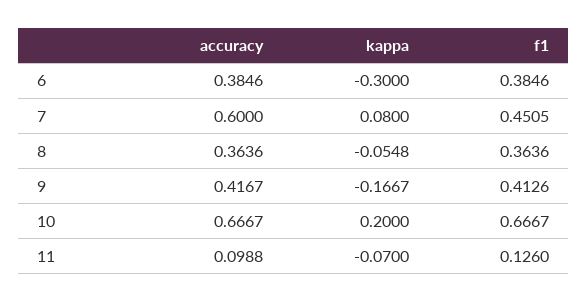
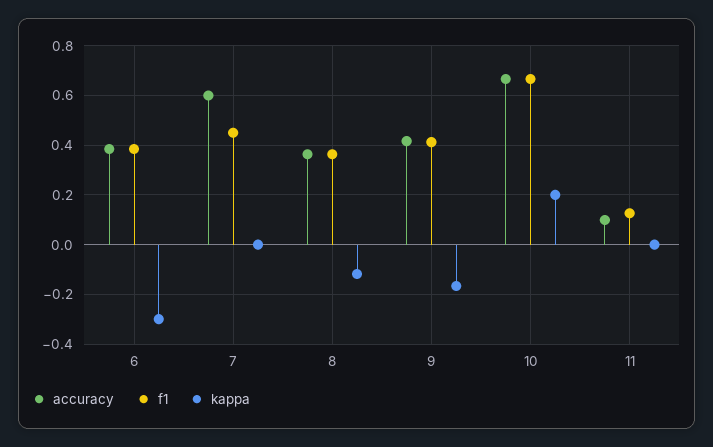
  {
    "accuracy": {
      "6": 0.3846,
      "7": 0.6,
      "8": 0.3636,
      "9": 0.4167,
      "10": 0.6667,
      "11": 0.0988
    },
    "kappa": {
      "6": -0.3,
-     "7": 0.08,
+     "7": 0,
-     "8": -0.0548,
+     "8": -0.125,
      "9": -0.1667,
      "10": 0.2,
-     "11": -0.07
+     "11": 0
    },
    "f1": {
      "6": 0.3846,
      "7": 0.4505,
      "8": 0.3636,
      "9": 0.4126,
      "10": 0.6667,
      "11": 0.126
    }
  }

